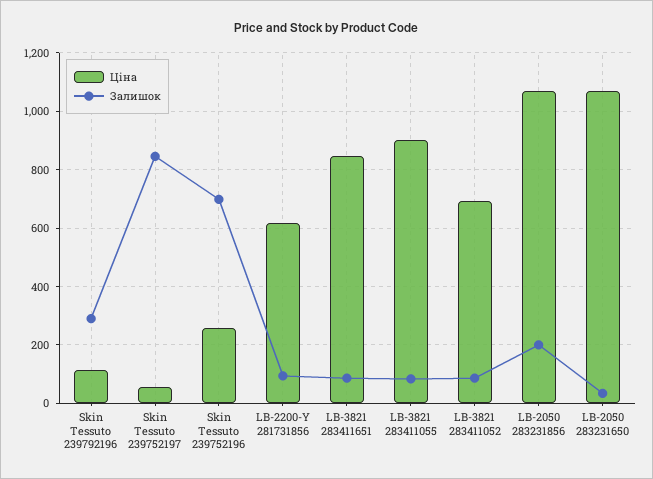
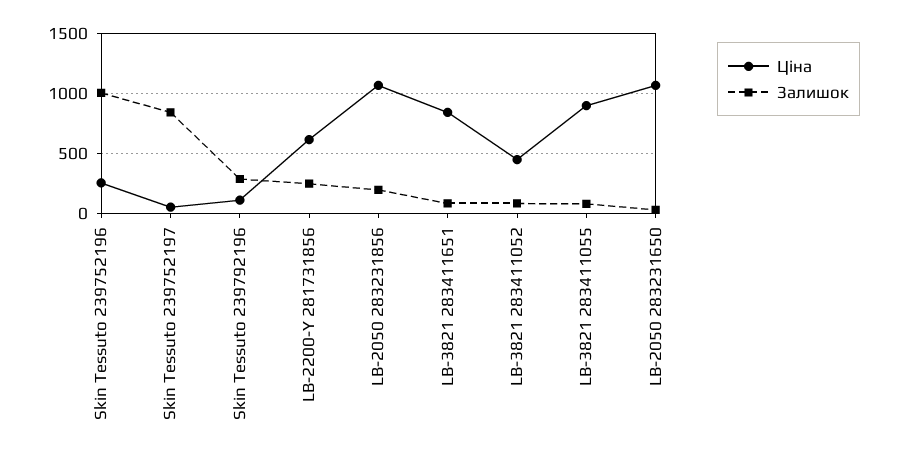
  {
    "Ціна": {
      "Skin Tessuto 239792196": 125,
      "Skin Tessuto 239752197": 50,
      "Skin Tessuto 239752196": 250,
      "LB-2200-Y 281731856": 625,
      "LB-3821 283411651": 850,
      "LB-3821 283411055": 900,
-     "LB-3821 283411052": 700,
+     "LB-3821 283411052": 450,
      "LB-2050 283231856": 1075,
      "LB-2050 283231650": 1075
    },
    "Залишок": {
      "Skin Tessuto 239792196": 300,
      "Skin Tessuto 239752197": 850,
-     "Skin Tessuto 239752196": 700,
+     "Skin Tessuto 239752196": 1000,
-     "LB-2200-Y 281731856": 100,
+     "LB-2200-Y 281731856": 250,
      "LB-3821 283411651": 75,
      "LB-3821 283411055": 75,
      "LB-3821 283411052": 75,
      "LB-2050 283231856": 200,
      "LB-2050 283231650": 25
    }
  }

